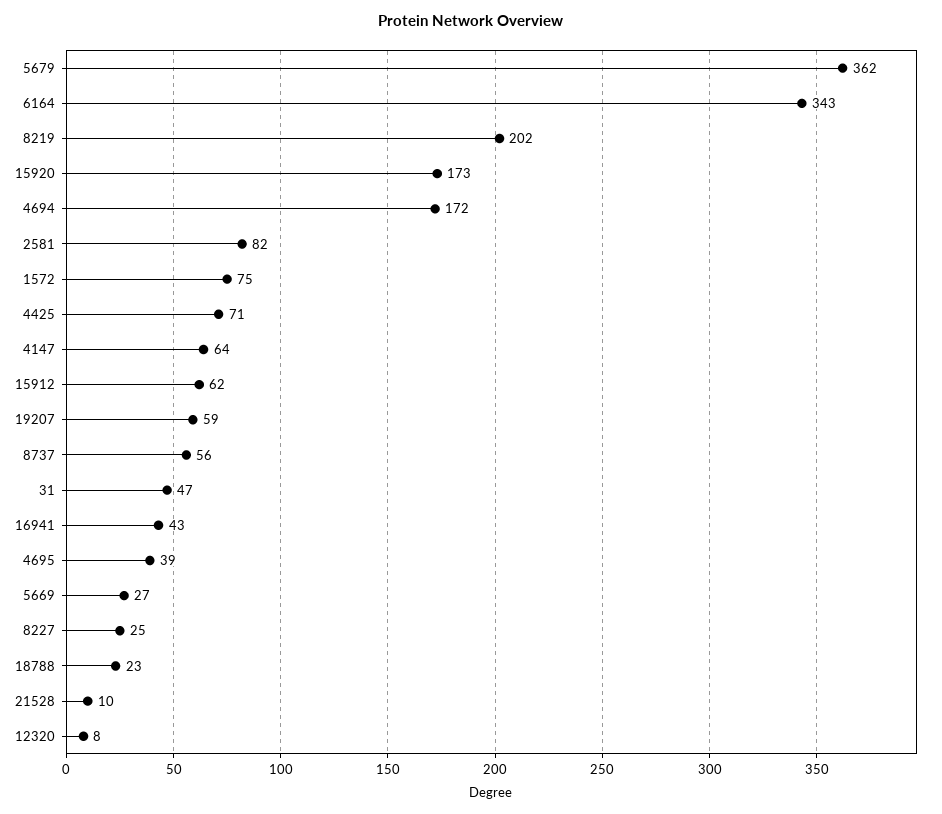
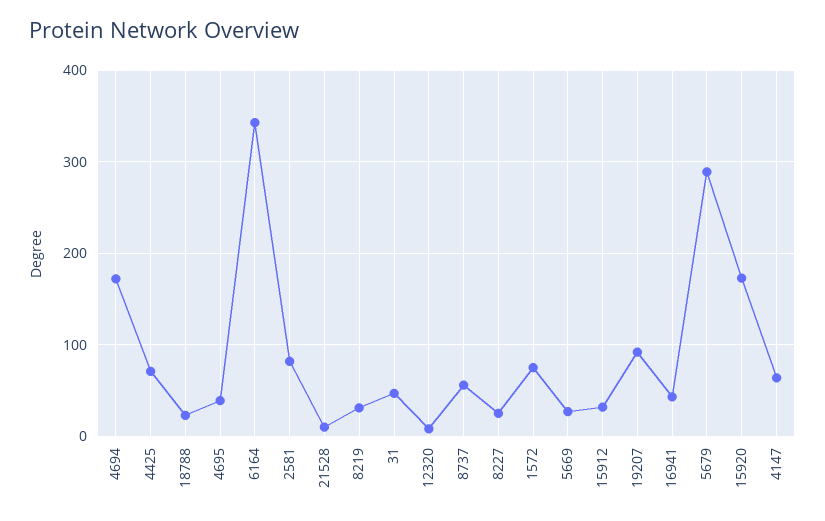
  {
-   "5679": 362,
+   "5679": 290,
    "6164": 343,
-   "8219": 202,
+   "8219": 30,
    "15920": 173,
    "4694": 172,
    "2581": 82,
    "1572": 75,
    "4425": 71,
    "4147": 64,
-   "15912": 62,
+   "15912": 30,
-   "19207": 59,
+   "19207": 90,
    "8737": 56,
    "31": 47,
    "16941": 43,
    "4695": 39,
    "5669": 27,
    "8227": 25,
    "18788": 23,
    "21528": 10,
    "12320": 8
  }

